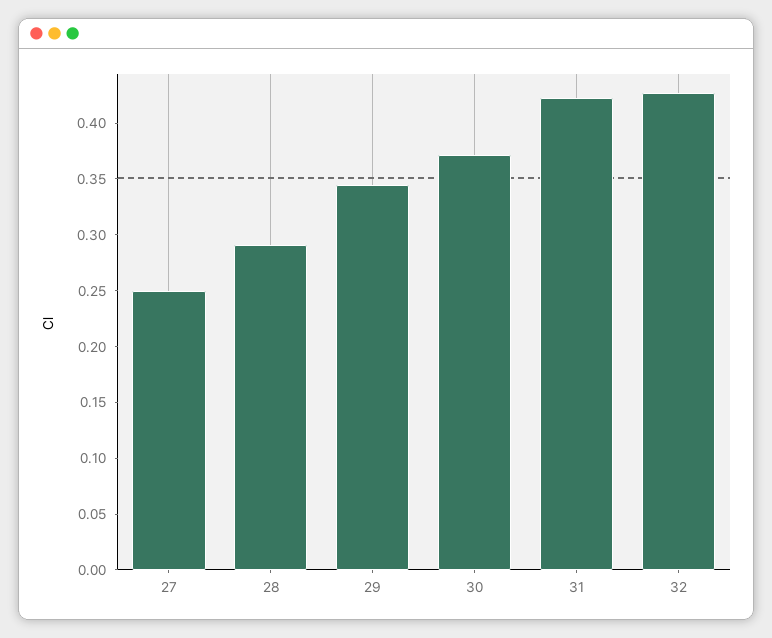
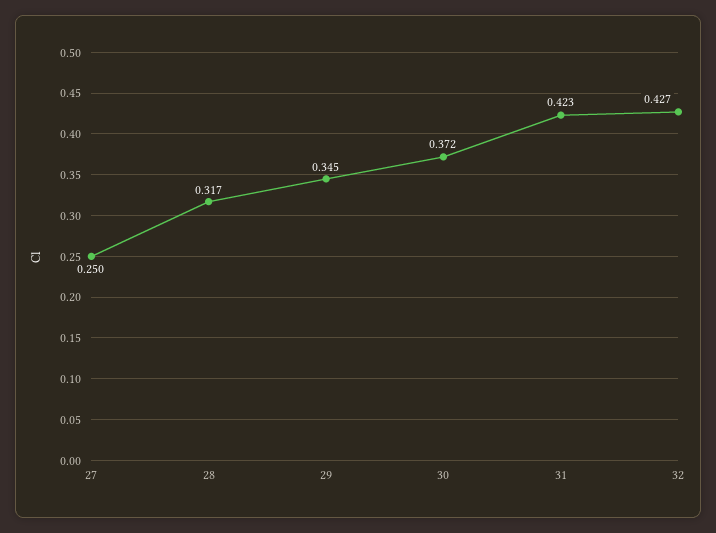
  {
    "27": 0.25,
-   "28": 0.29,
+   "28": 0.317,
    "29": 0.345,
    "30": 0.372,
    "31": 0.423,
    "32": 0.427
  }

